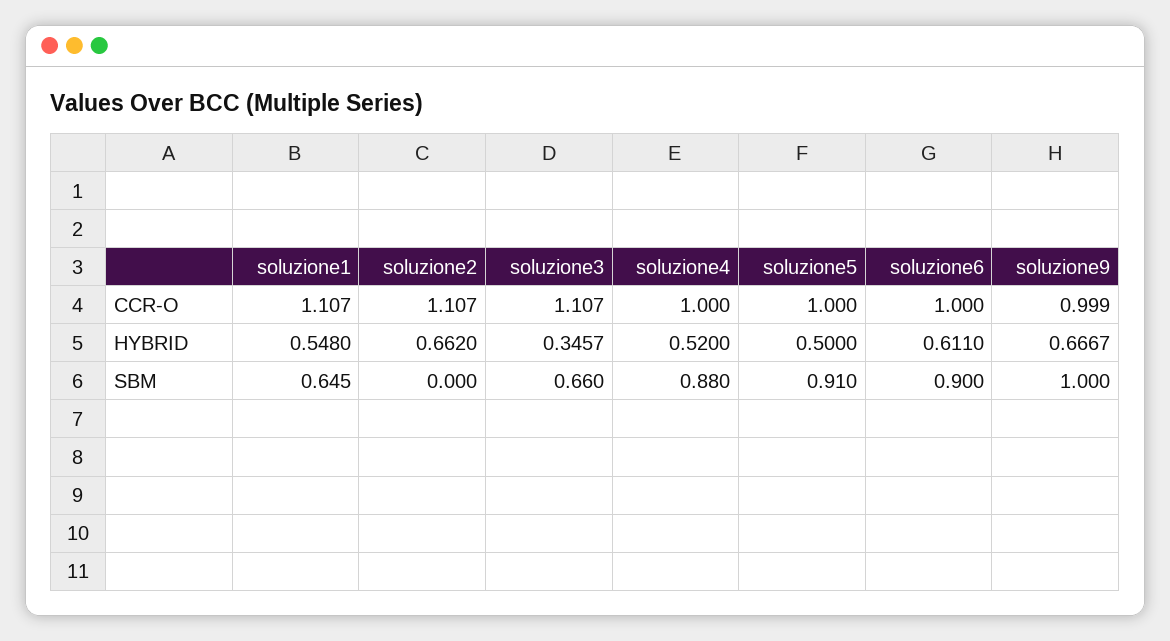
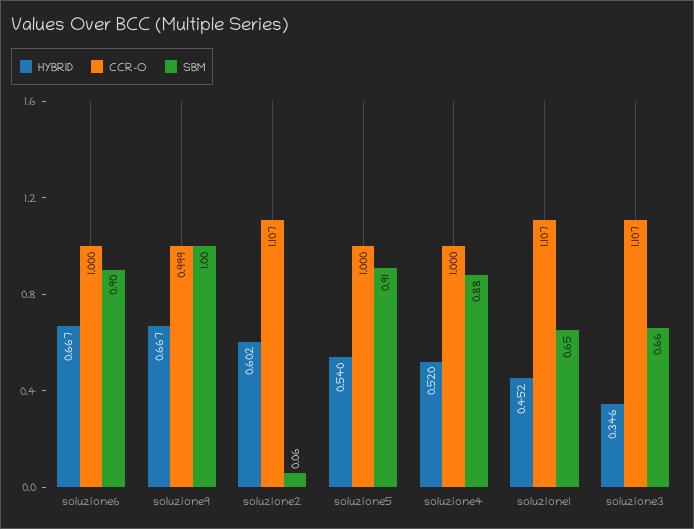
  {
    "CCR-O": {
      "soluzione1": 1.107,
      "soluzione2": 1.107,
      "soluzione3": 1.107,
      "soluzione4": 1,
      "soluzione5": 1,
      "soluzione6": 1,
      "soluzione9": 0.999
    },
    "HYBRID": {
-     "soluzione1": 0.548,
+     "soluzione1": 0.452,
-     "soluzione2": 0.662,
+     "soluzione2": 0.602,
      "soluzione3": 0.3457,
      "soluzione4": 0.52,
-     "soluzione5": 0.5,
+     "soluzione5": 0.54,
-     "soluzione6": 0.611,
+     "soluzione6": 0.667,
      "soluzione9": 0.6667
    },
    "SBM": {
      "soluzione1": 0.645,
-     "soluzione2": 0,
+     "soluzione2": 0.06,
      "soluzione3": 0.66,
      "soluzione4": 0.88,
      "soluzione5": 0.91,
      "soluzione6": 0.9,
      "soluzione9": 1
    }
  }

